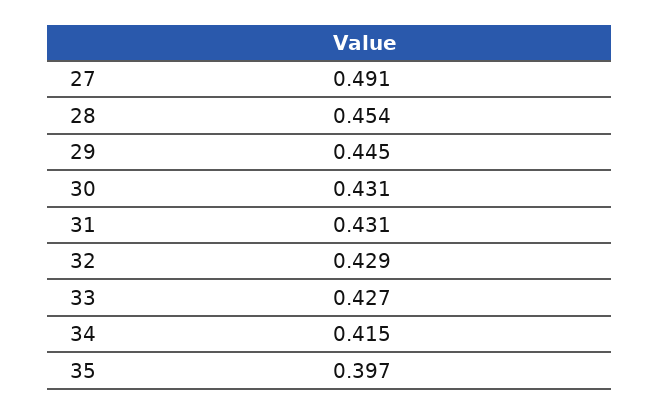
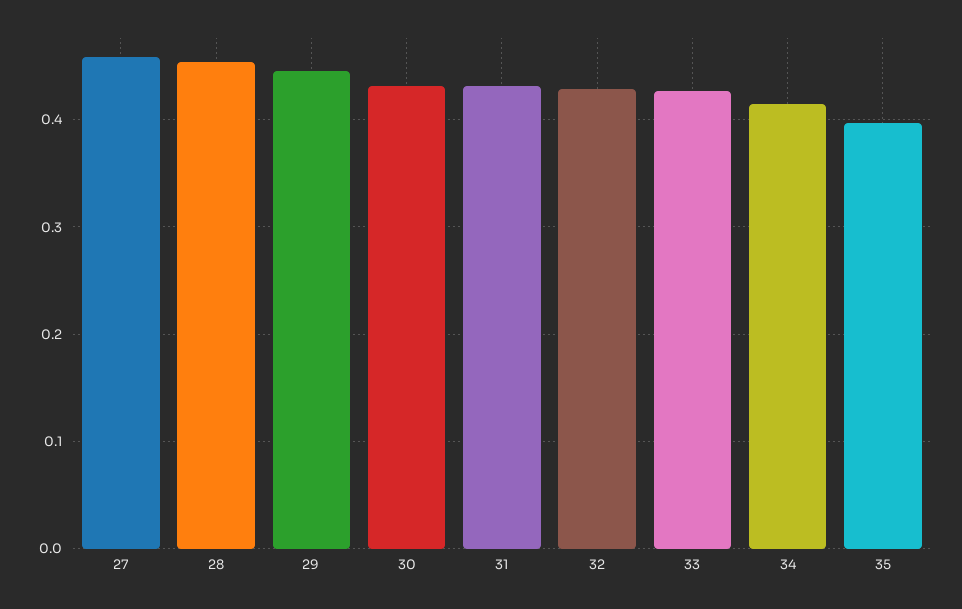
  {
-   "27": 0.491,
+   "27": 0.46,
    "28": 0.454,
    "29": 0.445,
    "30": 0.431,
    "31": 0.431,
    "32": 0.429,
    "33": 0.427,
    "34": 0.415,
    "35": 0.397
  }

